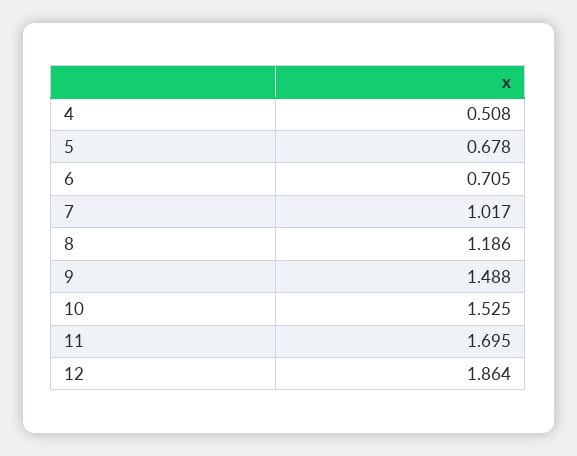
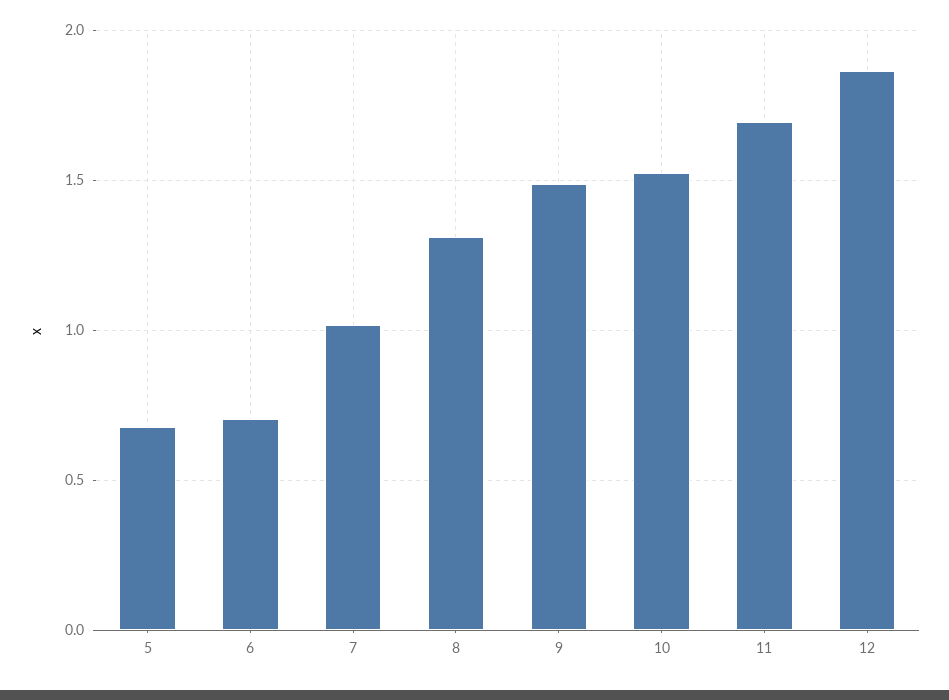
  {
-   "4": 0.508,
    "5": 0.678,
    "6": 0.705,
    "7": 1.017,
-   "8": 1.186,
+   "8": 1.3,
    "9": 1.488,
    "10": 1.525,
    "11": 1.695,
    "12": 1.864
  }

